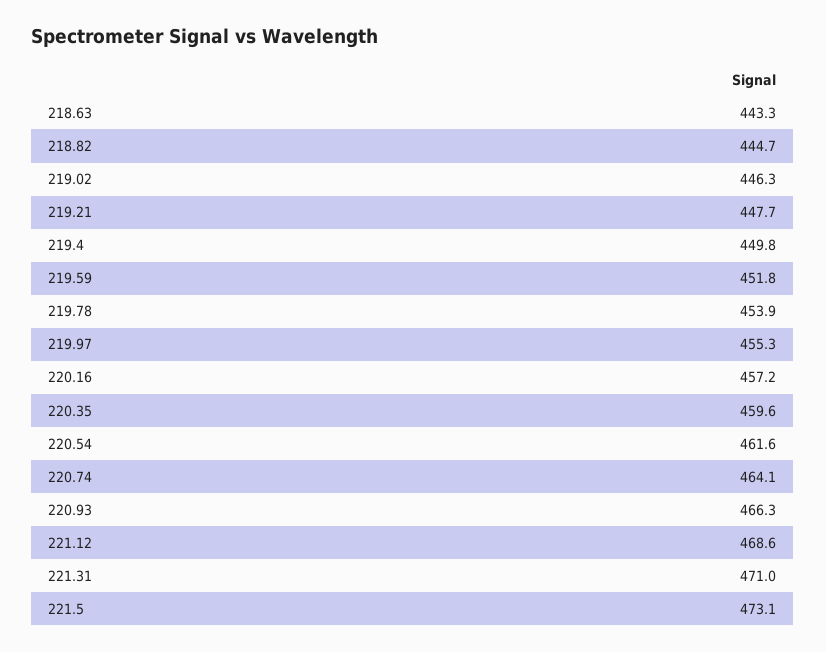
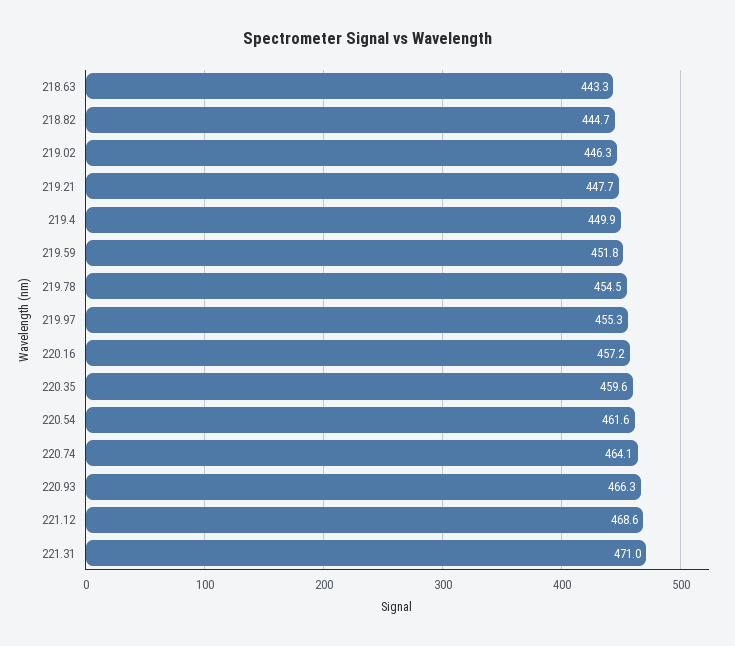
  {
    "218.63": 443.3,
    "218.82": 444.7,
    "219.02": 446.3,
    "219.21": 447.7,
-   "219.4": 449.8,
+   "219.4": 449.9,
    "219.59": 451.8,
-   "219.78": 453.9,
+   "219.78": 454.5,
    "219.97": 455.3,
    "220.16": 457.2,
    "220.35": 459.6,
    "220.54": 461.6,
    "220.74": 464.1,
    "220.93": 466.3,
    "221.12": 468.6,
-   "221.31": 471,
+   "221.31": 471
-   "221.5": 473.1
  }

